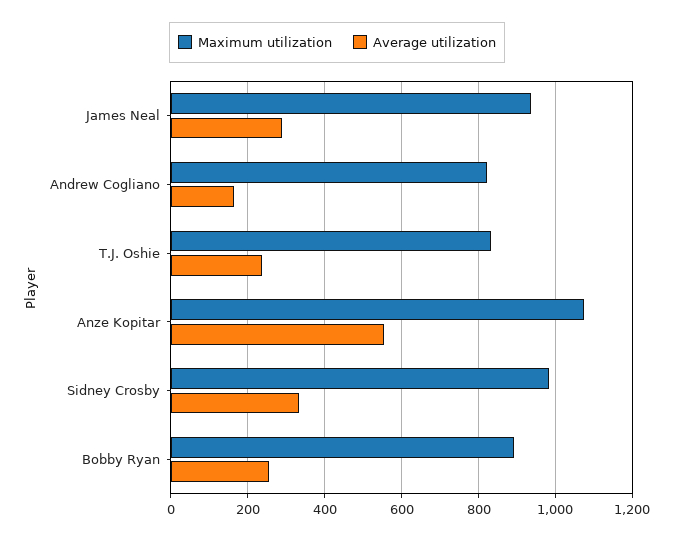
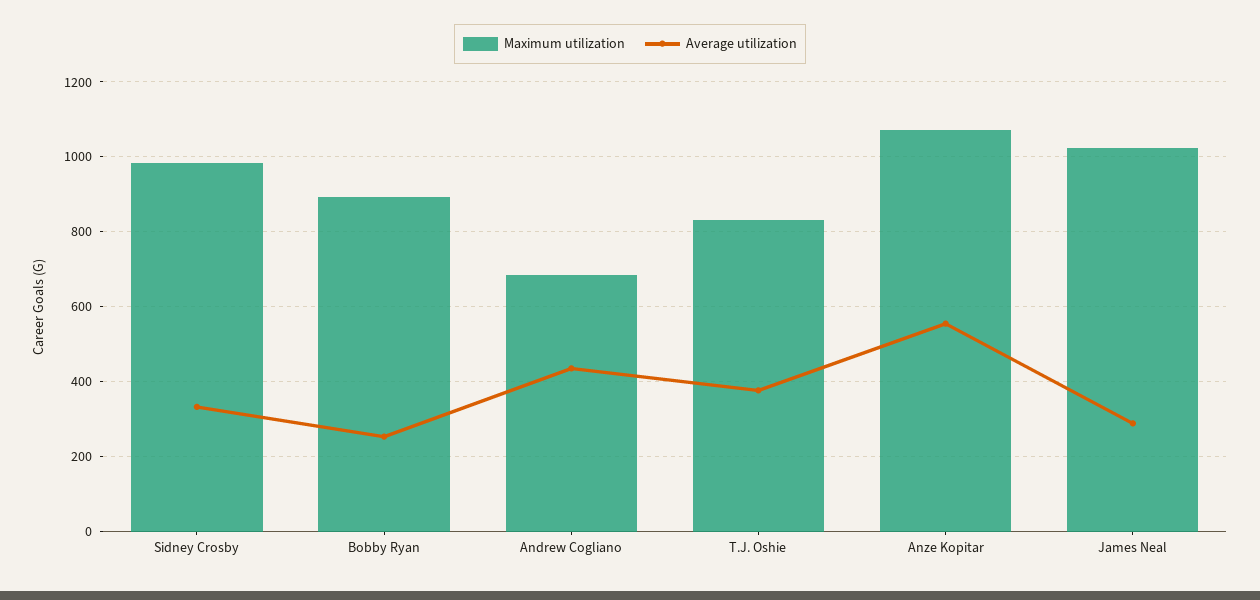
  {
    "Maximum utilization": {
-     "James Neal": 940,
+     "James Neal": 1020,
-     "Andrew Cogliano": 820,
+     "Andrew Cogliano": 680,
      "T.J. Oshie": 840,
      "Anze Kopitar": 1080,
      "Sidney Crosby": 980,
      "Bobby Ryan": 900
    },
    "Average utilization": {
      "James Neal": 280,
-     "Andrew Cogliano": 160,
+     "Andrew Cogliano": 440,
-     "T.J. Oshie": 240,
+     "T.J. Oshie": 380,
      "Anze Kopitar": 560,
      "Sidney Crosby": 340,
      "Bobby Ryan": 260
    }
  }

